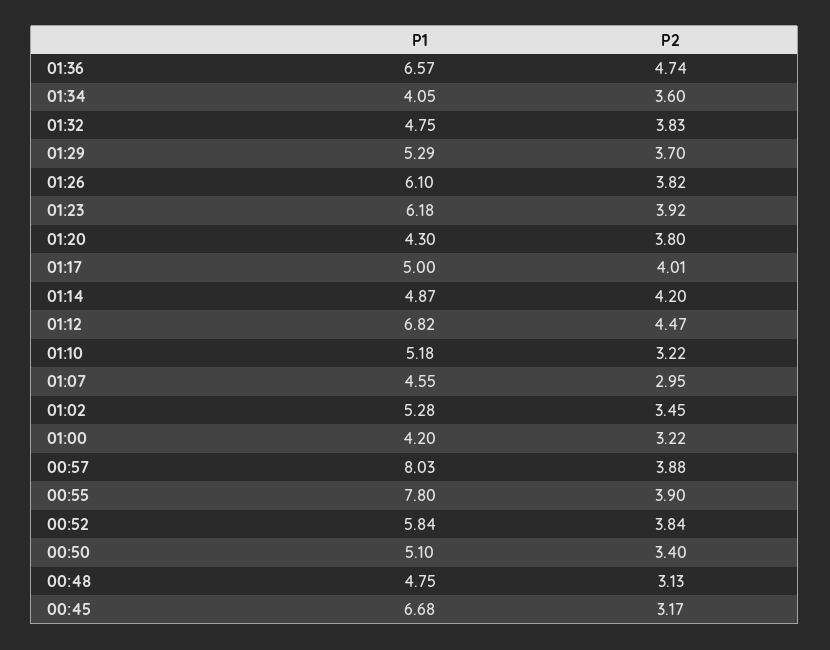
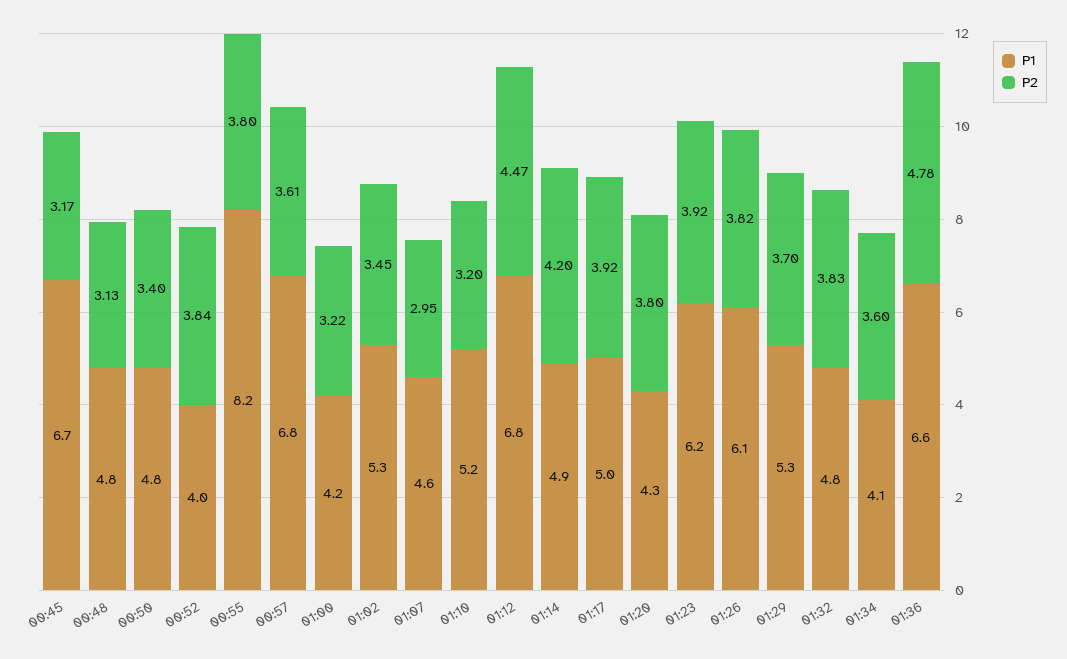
  {
    "P1": {
      "01:36": 6.57,
      "01:34": 4.05,
      "01:32": 4.75,
      "01:29": 5.29,
      "01:26": 6.1,
      "01:23": 6.18,
      "01:20": 4.3,
      "01:17": 5,
      "01:14": 4.87,
      "01:12": 6.82,
      "01:10": 5.18,
      "01:07": 4.55,
      "01:02": 5.28,
      "01:00": 4.2,
-     "00:57": 8.03,
+     "00:57": 6.8,
-     "00:55": 7.8,
+     "00:55": 8.2,
-     "00:52": 5.84,
+     "00:52": 4,
-     "00:50": 5.1,
+     "00:50": 4.8,
      "00:48": 4.75,
      "00:45": 6.68
    },
    "P2": {
-     "01:36": 4.74,
+     "01:36": 4.78,
      "01:34": 3.6,
      "01:32": 3.83,
      "01:29": 3.7,
      "01:26": 3.82,
      "01:23": 3.92,
      "01:20": 3.8,
-     "01:17": 4.01,
+     "01:17": 3.92,
      "01:14": 4.2,
      "01:12": 4.47,
-     "01:10": 3.22,
+     "01:10": 3.2,
      "01:07": 2.95,
      "01:02": 3.45,
      "01:00": 3.22,
-     "00:57": 3.88,
+     "00:57": 3.61,
-     "00:55": 3.9,
+     "00:55": 3.8,
      "00:52": 3.84,
      "00:50": 3.4,
      "00:48": 3.13,
      "00:45": 3.17
    }
  }

